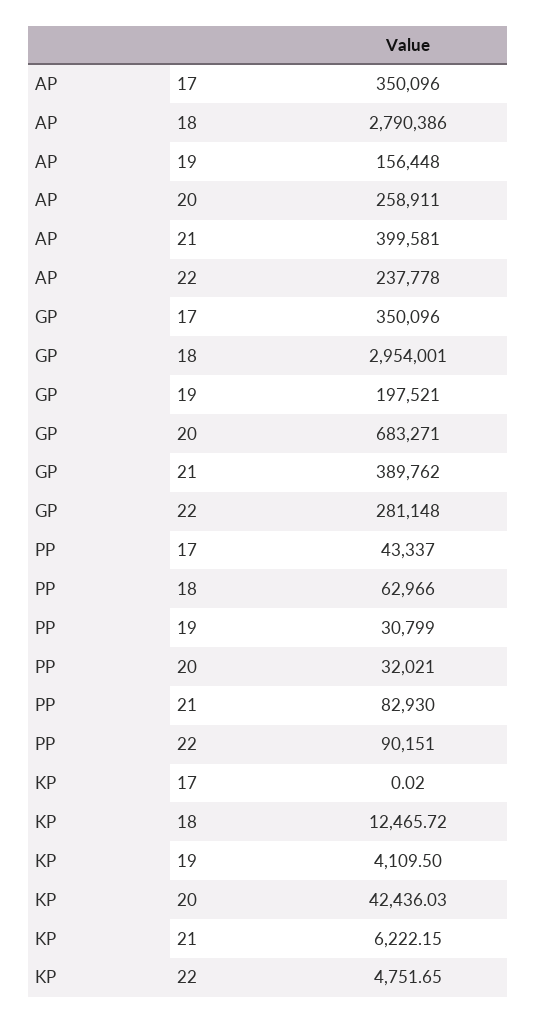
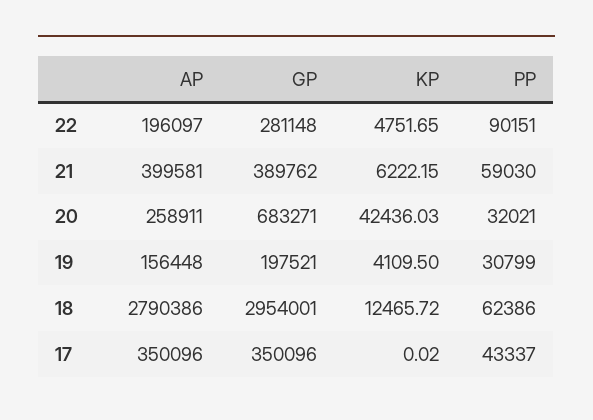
  {
    "AP": {
      "17": 350096,
      "18": 2790386,
      "19": 156448,
      "20": 258911,
      "21": 399581,
-     "22": 237778
+     "22": 196097
    },
    "GP": {
      "17": 350096,
      "18": 2954001,
      "19": 197521,
      "20": 683271,
      "21": 389762,
      "22": 281148
    },
    "PP": {
      "17": 43337,
-     "18": 62966,
+     "18": 62386,
      "19": 30799,
      "20": 32021,
-     "21": 82930,
+     "21": 59030,
      "22": 90151
    },
    "KP": {
      "17": 0.02,
      "18": 12465.72,
      "19": 4109.5,
      "20": 42436.03,
      "21": 6222.15,
      "22": 4751.65
    }
  }

